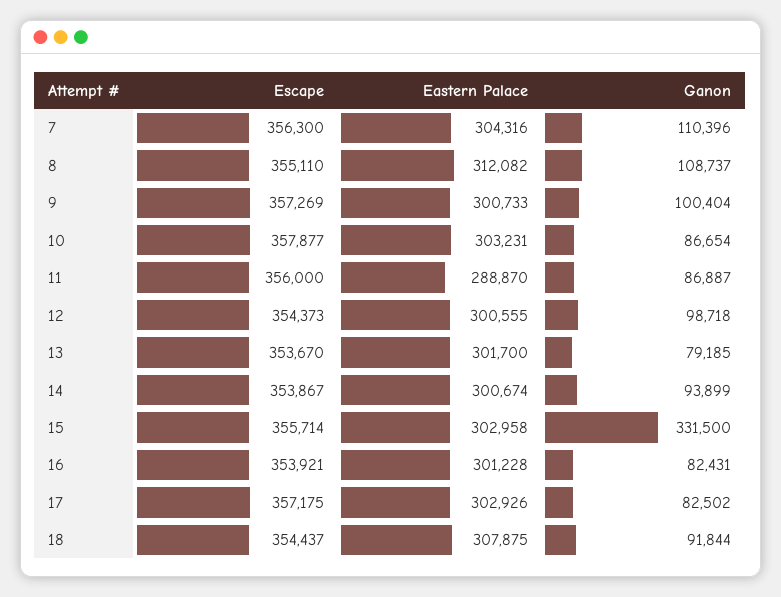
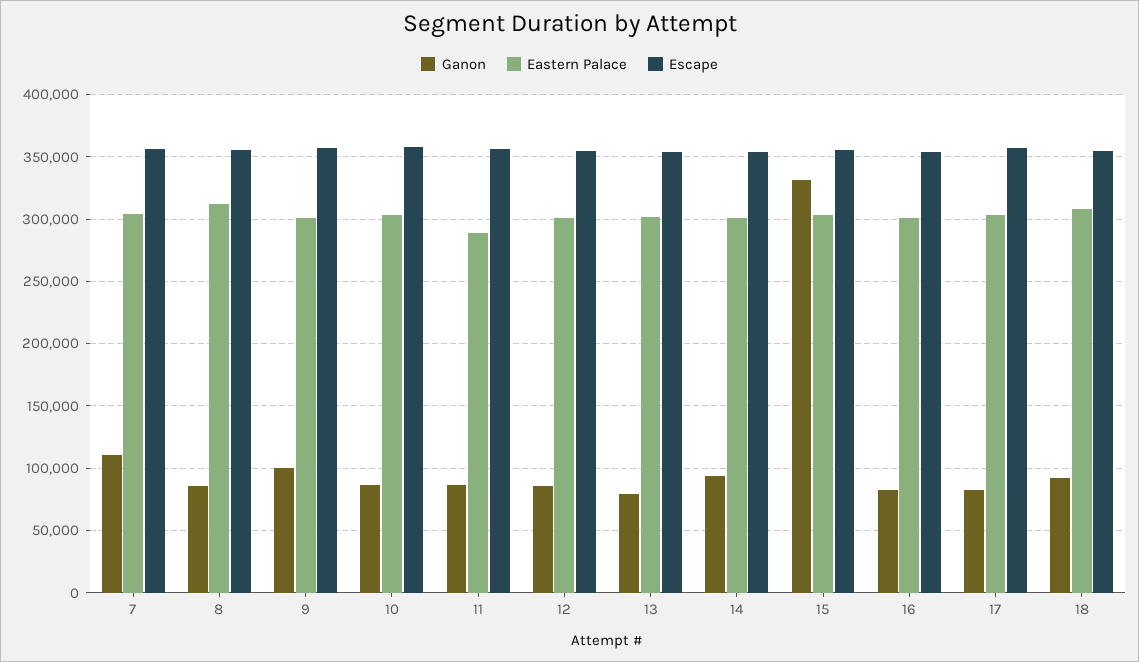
  {
    "Escape": {
      "7": 356300,
      "8": 355110,
      "9": 357269,
      "10": 357877,
      "11": 356000,
      "12": 354373,
      "13": 353670,
      "14": 353867,
      "15": 355714,
      "16": 353921,
      "17": 357175,
      "18": 354437
    },
    "Eastern Palace": {
      "7": 304316,
      "8": 312082,
      "9": 300733,
      "10": 303231,
      "11": 288870,
      "12": 300555,
      "13": 301700,
      "14": 300674,
      "15": 302958,
      "16": 301228,
      "17": 302926,
      "18": 307875
    },
    "Ganon": {
      "7": 110396,
-     "8": 108737,
+     "8": 85000,
      "9": 100404,
      "10": 86654,
      "11": 86887,
-     "12": 98718,
+     "12": 85000,
      "13": 79185,
      "14": 93899,
      "15": 331500,
      "16": 82431,
      "17": 82502,
      "18": 91844
    }
  }

